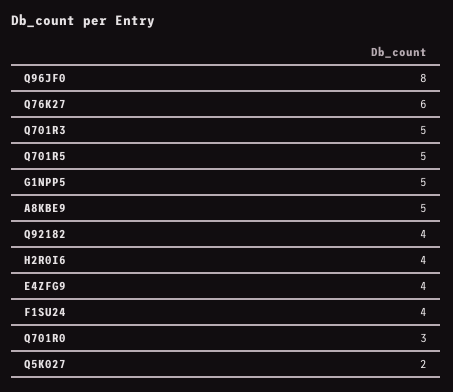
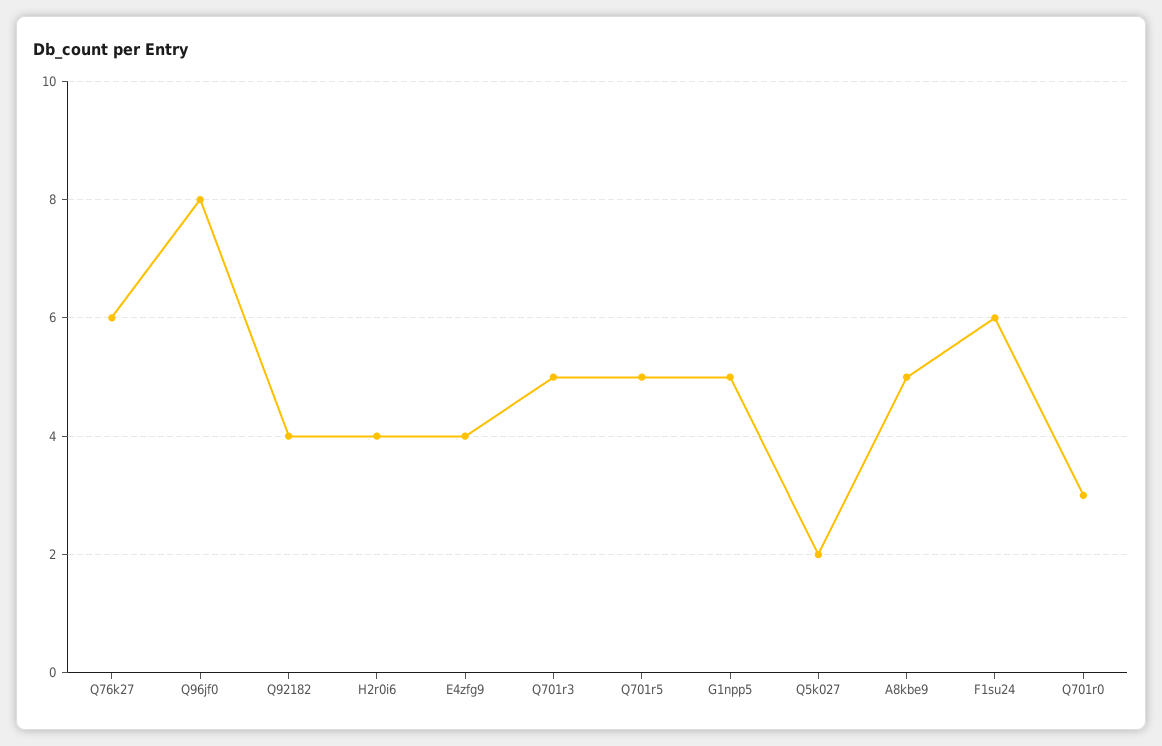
  {
    "Q96JF0": 8,
    "Q76K27": 6,
    "Q701R3": 5,
    "Q701R5": 5,
    "G1NPP5": 5,
    "A8KBE9": 5,
    "Q92182": 4,
    "H2R0I6": 4,
    "E4ZFG9": 4,
-   "F1SU24": 4,
+   "F1SU24": 6,
    "Q701R0": 3,
    "Q5K027": 2
  }

